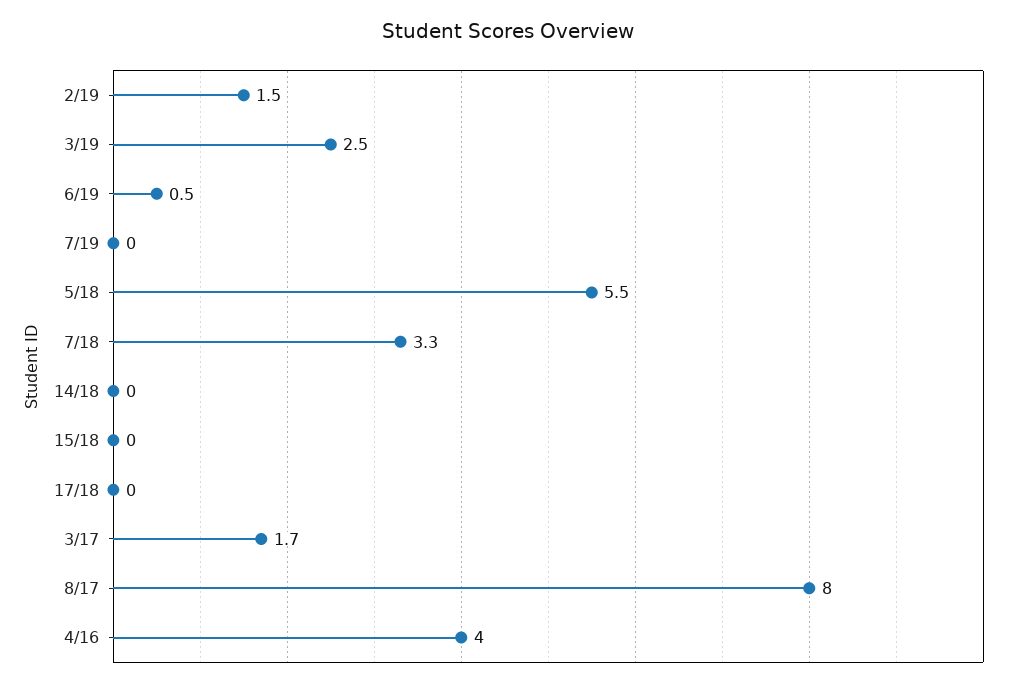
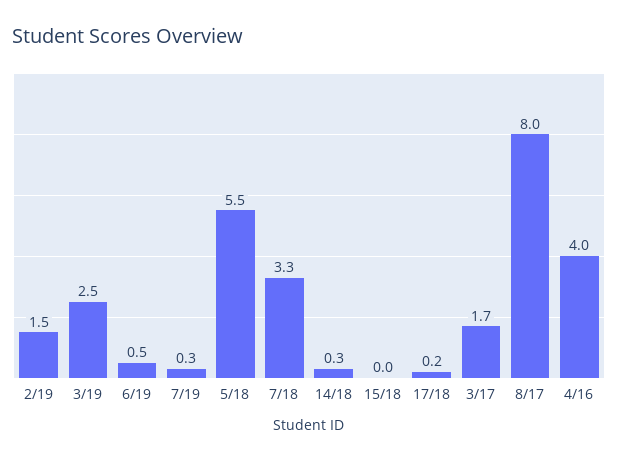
  {
    "2/19": 1.5,
    "3/19": 2.5,
    "6/19": 0.5,
-   "7/19": 0,
+   "7/19": 0.3,
    "5/18": 5.5,
    "7/18": 3.3,
-   "14/18": 0,
+   "14/18": 0.3,
    "15/18": 0,
-   "17/18": 0,
+   "17/18": 0.2,
    "3/17": 1.7,
    "8/17": 8,
    "4/16": 4
  }

